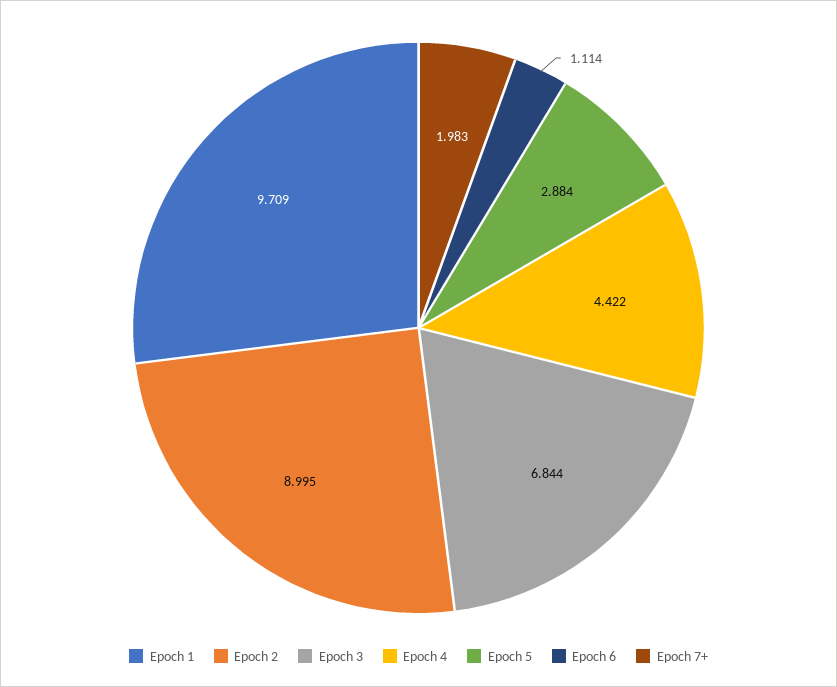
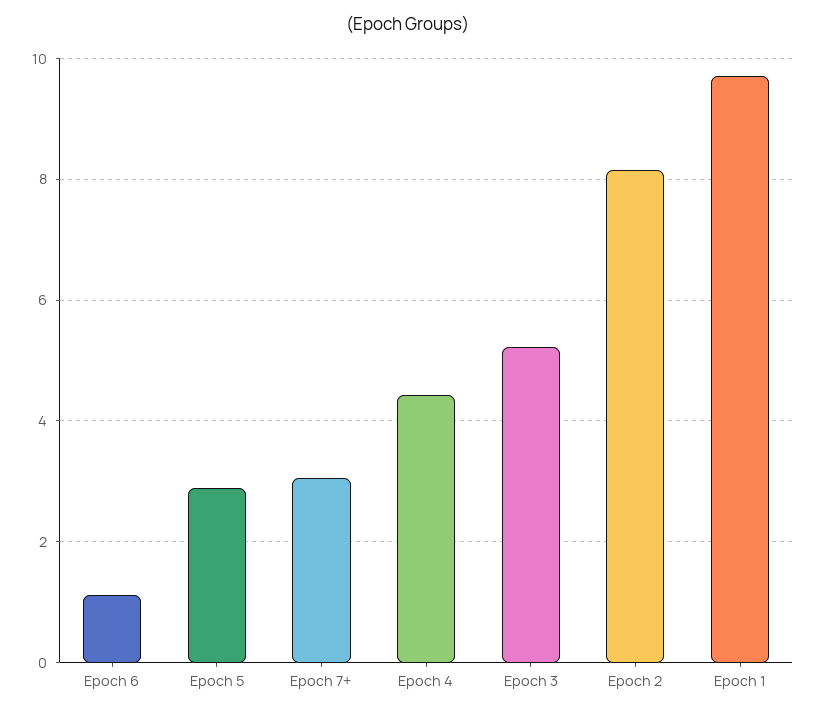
  {
    "Epoch 1": 9.709,
-   "Epoch 2": 8.995,
+   "Epoch 2": 8.2,
-   "Epoch 3": 6.844,
+   "Epoch 3": 5.2,
    "Epoch 4": 4.422,
    "Epoch 5": 2.884,
    "Epoch 6": 1.114,
-   "Epoch 7+": 1.983
+   "Epoch 7+": 3
  }

